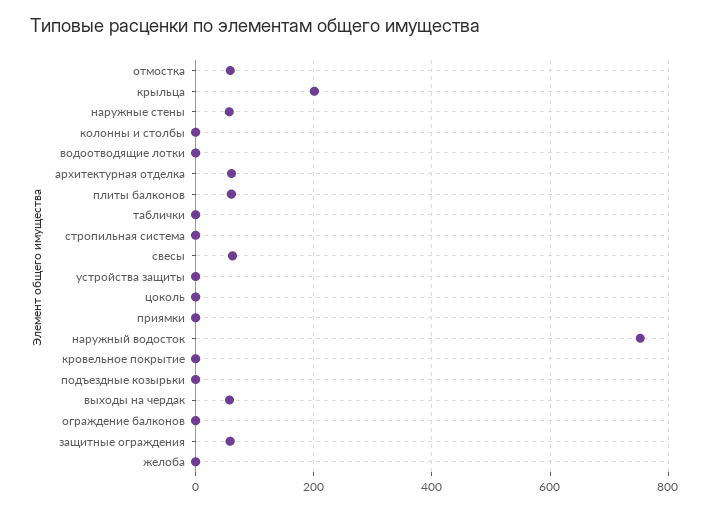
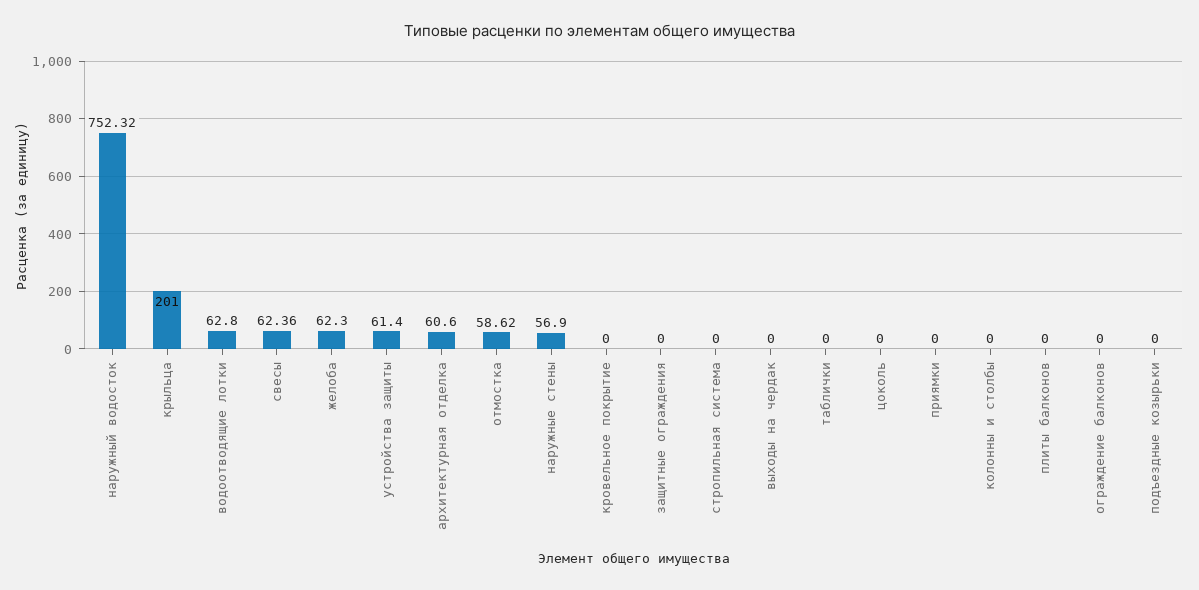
  {
    "отмостка": 58.62,
    "крыльца": 201,
    "наружные стены": 56.9,
    "колонны и столбы": 0,
-   "водоотводящие лотки": 0,
+   "водоотводящие лотки": 62.8,
    "архитектурная отделка": 60.6,
-   "плиты балконов": 60,
+   "плиты балконов": 0,
    "таблички": 0,
    "стропильная система": 0,
    "свесы": 62.36,
-   "устройства защиты": 0,
+   "устройства защиты": 61.4,
    "цоколь": 0,
    "приямки": 0,
    "наружный водосток": 752.32,
    "кровельное покрытие": 0,
    "подъездные козырьки": 0,
-   "выходы на чердак": 60,
+   "выходы на чердак": 0,
    "ограждение балконов": 0,
-   "защитные ограждения": 60,
+   "защитные ограждения": 0,
-   "желоба": 0
+   "желоба": 62.3
  }

